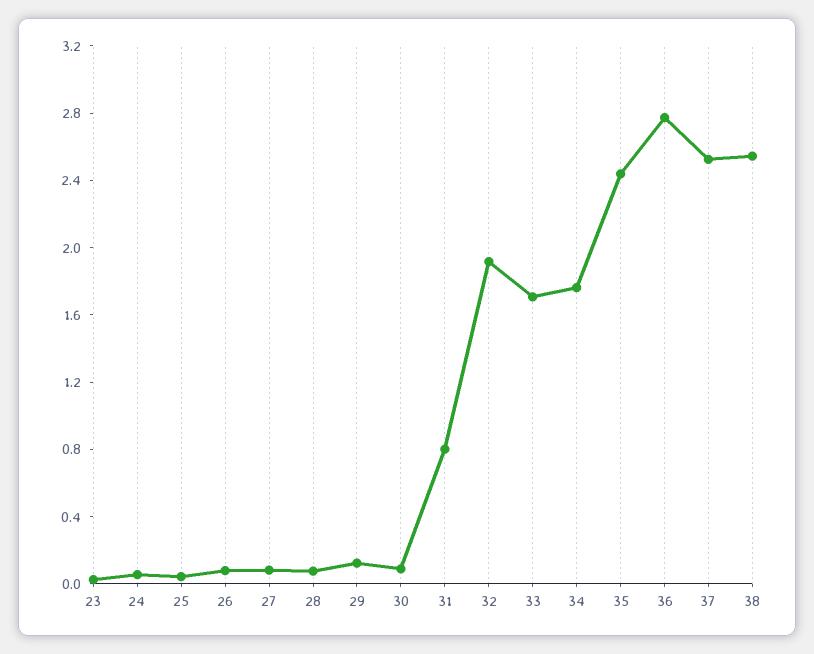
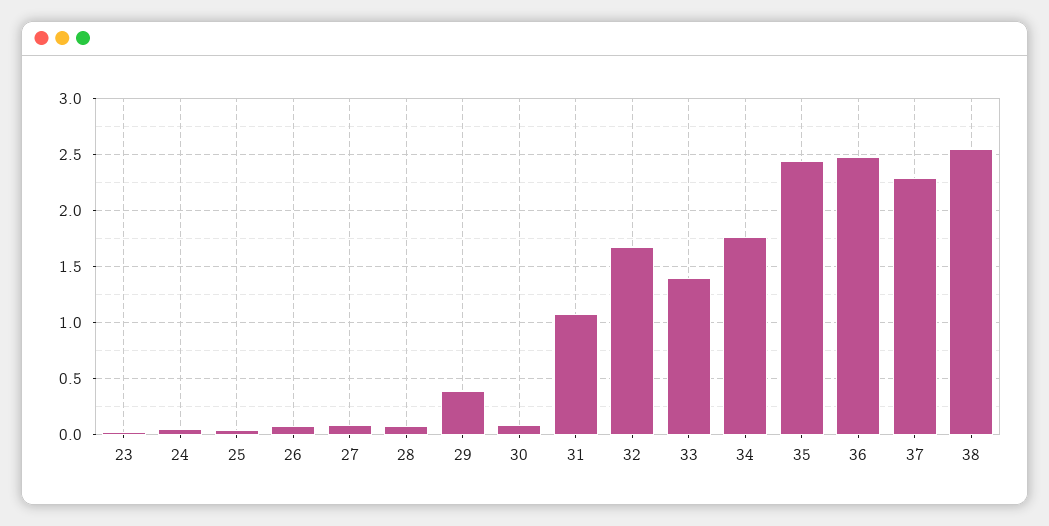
  {
    "23": 0,
    "24": 0.1,
    "25": 0,
    "26": 0.1,
    "27": 0.1,
    "28": 0.1,
-   "29": 0.1,
+   "29": 0.4,
    "30": 0.1,
-   "31": 0.8,
+   "31": 1.1,
-   "32": 1.9,
+   "32": 1.7,
-   "33": 1.7,
+   "33": 1.4,
    "34": 1.8,
    "35": 2.4,
-   "36": 2.8,
+   "36": 2.5,
-   "37": 2.5,
+   "37": 2.3,
    "38": 2.5
  }

